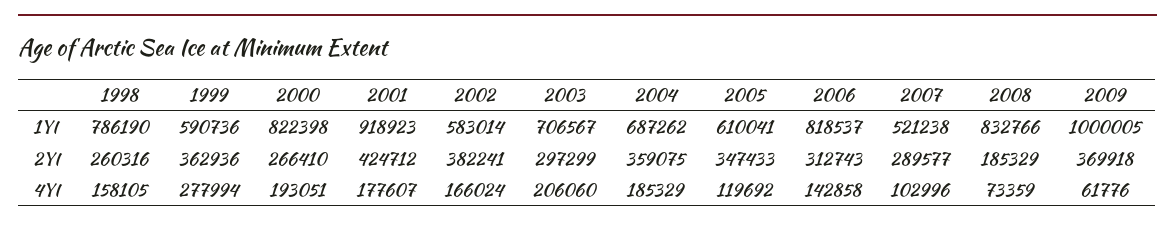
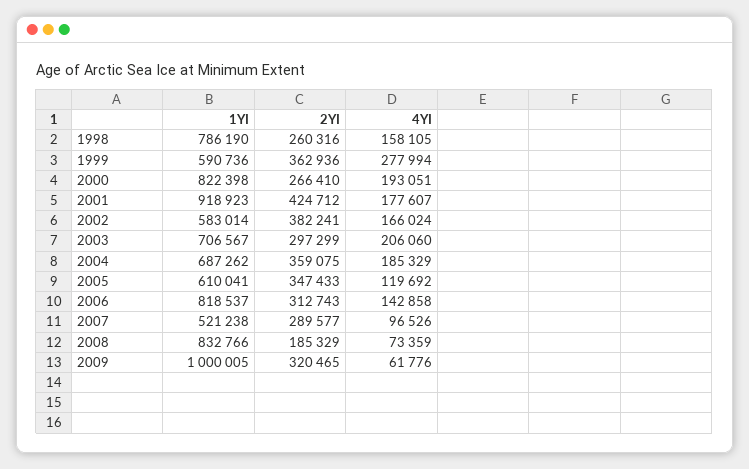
  {
    "1998": {
      "1YI": 786190,
      "2YI": 260316,
      "4YI": 158105
    },
    "1999": {
      "1YI": 590736,
      "2YI": 362936,
      "4YI": 277994
    },
    "2000": {
      "1YI": 822398,
      "2YI": 266410,
      "4YI": 193051
    },
    "2001": {
      "1YI": 918923,
      "2YI": 424712,
      "4YI": 177607
    },
    "2002": {
      "1YI": 583014,
      "2YI": 382241,
      "4YI": 166024
    },
    "2003": {
      "1YI": 706567,
      "2YI": 297299,
      "4YI": 206060
    },
    "2004": {
      "1YI": 687262,
      "2YI": 359075,
      "4YI": 185329
    },
    "2005": {
      "1YI": 610041,
      "2YI": 347433,
      "4YI": 119692
    },
    "2006": {
      "1YI": 818537,
      "2YI": 312743,
      "4YI": 142858
    },
    "2007": {
      "1YI": 521238,
      "2YI": 289577,
-     "4YI": 102996
+     "4YI": 96526
    },
    "2008": {
      "1YI": 832766,
      "2YI": 185329,
      "4YI": 73359
    },
    "2009": {
      "1YI": 1000005,
-     "2YI": 369918,
+     "2YI": 320465,
      "4YI": 61776
    }
  }

